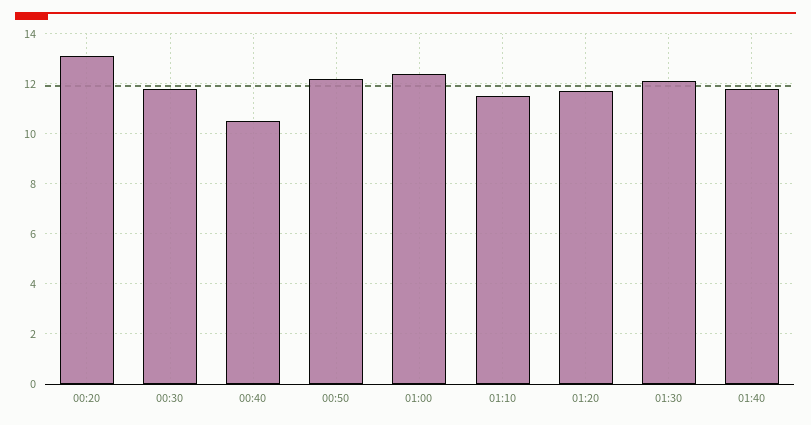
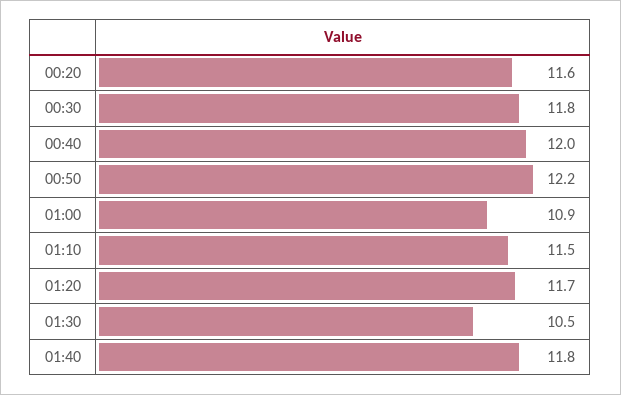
  {
-   "00:20": 13,
+   "00:20": 11.6,
    "00:30": 11.8,
-   "00:40": 10.5,
+   "00:40": 12,
    "00:50": 12.2,
-   "01:00": 12.5,
+   "01:00": 10.9,
    "01:10": 11.5,
    "01:20": 11.7,
-   "01:30": 12,
+   "01:30": 10.5,
    "01:40": 11.8
  }

